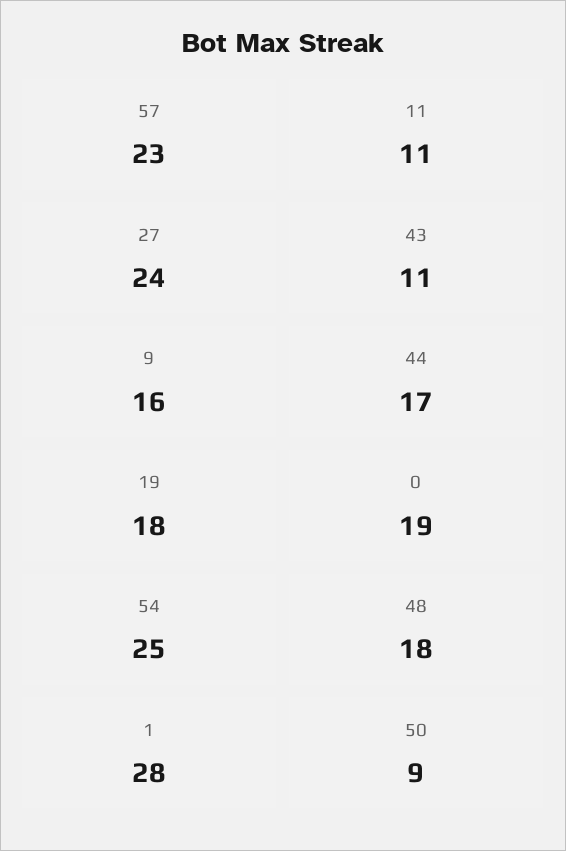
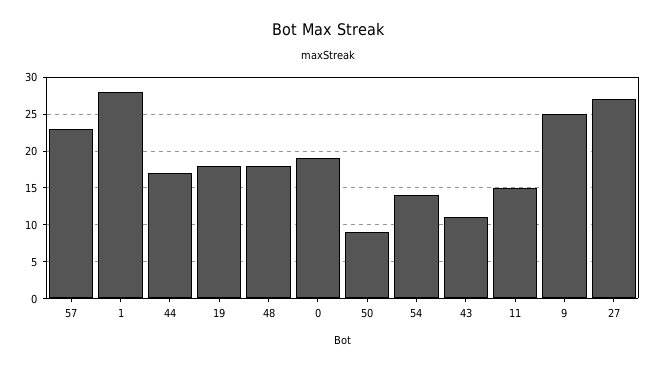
  {
    "57": 23,
-   "11": 11,
+   "11": 15,
-   "27": 24,
+   "27": 27,
    "43": 11,
-   "9": 16,
+   "9": 25,
    "44": 17,
    "19": 18,
    "0": 19,
-   "54": 25,
+   "54": 14,
    "48": 18,
    "1": 28,
    "50": 9
  }

